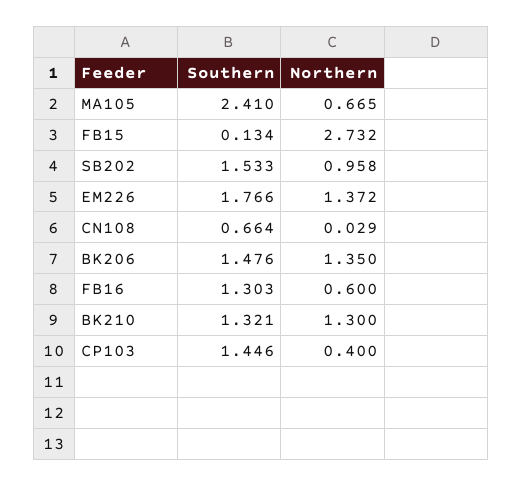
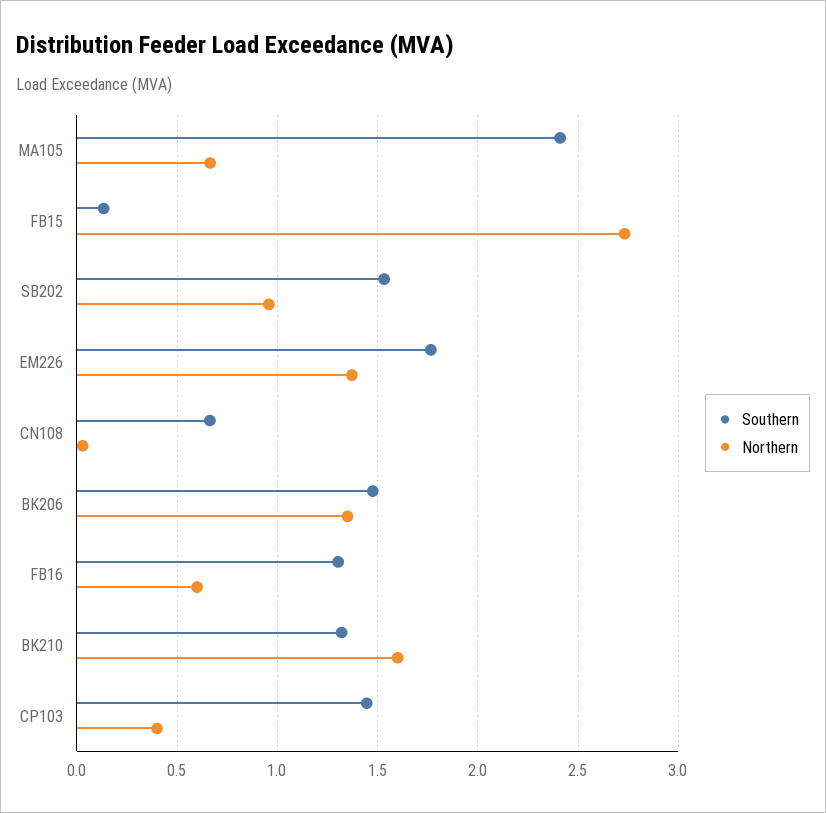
  {
    "Southern": {
      "MA105": 2.41,
      "FB15": 0.134,
      "SB202": 1.533,
      "EM226": 1.766,
      "CN108": 0.664,
      "BK206": 1.476,
      "FB16": 1.303,
      "BK210": 1.321,
      "CP103": 1.446
    },
    "Northern": {
      "MA105": 0.665,
      "FB15": 2.732,
      "SB202": 0.958,
      "EM226": 1.372,
      "CN108": 0.029,
      "BK206": 1.35,
      "FB16": 0.6,
-     "BK210": 1.3,
+     "BK210": 1.6,
      "CP103": 0.4
    }
  }

